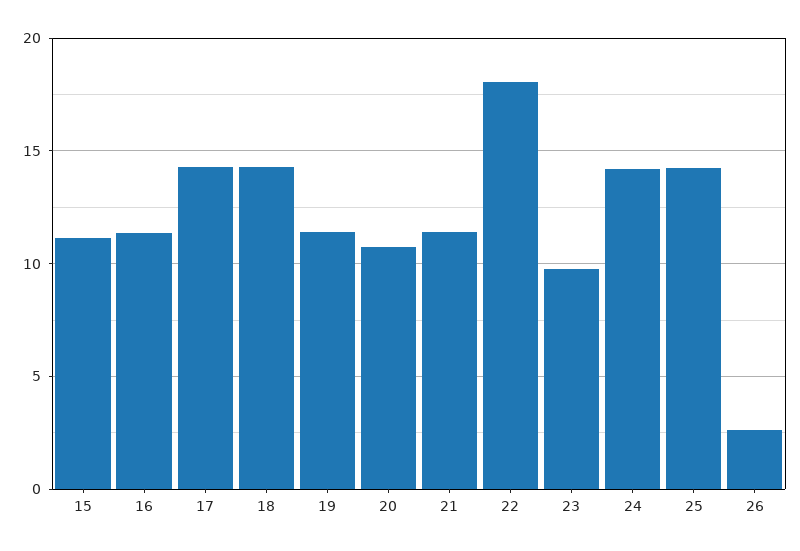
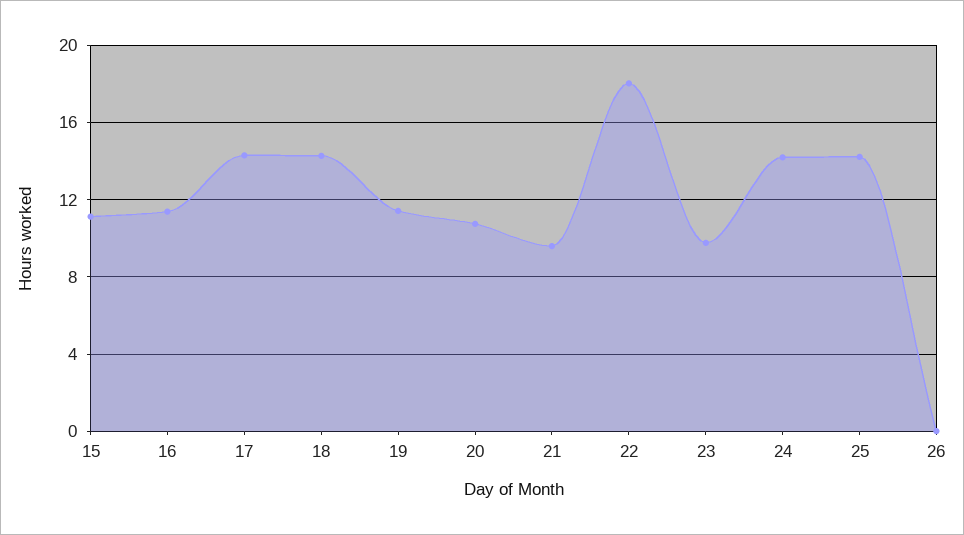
  {
    "15": 11,
    "16": 11.5,
    "17": 14.5,
    "18": 14.5,
    "19": 11.5,
    "20": 11,
-   "21": 11.5,
+   "21": 9.5,
    "22": 18,
    "23": 10,
    "24": 14,
    "25": 14,
-   "26": 2.5
+   "26": 0
  }

